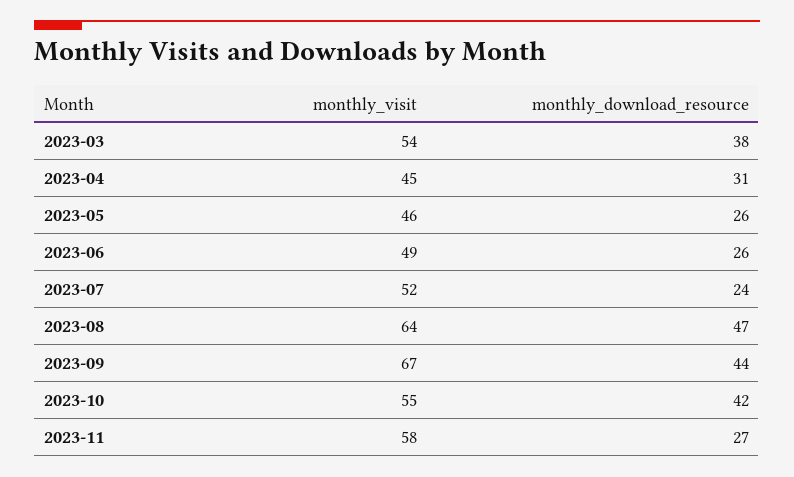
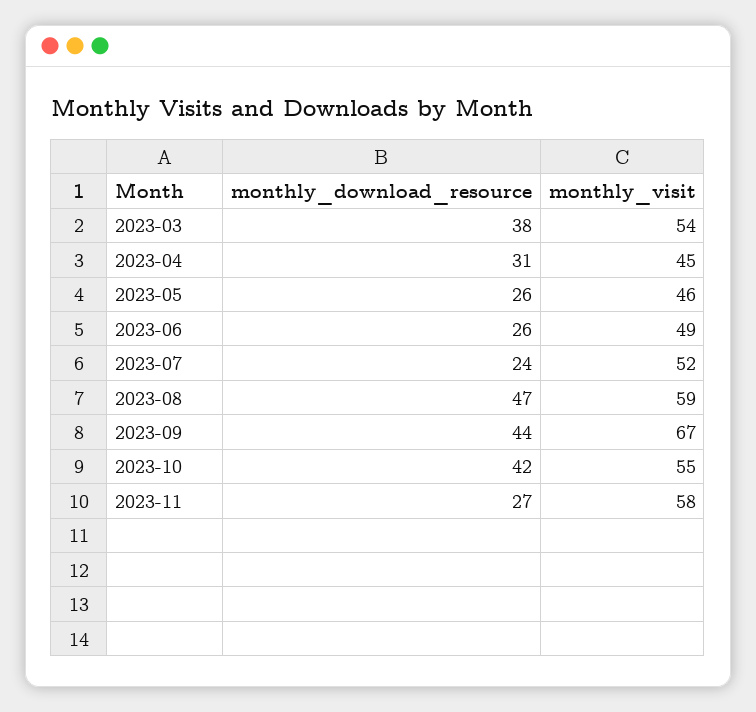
  {
    "monthly_visit": {
      "2023-03": 54,
      "2023-04": 45,
      "2023-05": 46,
      "2023-06": 49,
      "2023-07": 52,
-     "2023-08": 64,
+     "2023-08": 59,
      "2023-09": 67,
      "2023-10": 55,
      "2023-11": 58
    },
    "monthly_download_resource": {
      "2023-03": 38,
      "2023-04": 31,
      "2023-05": 26,
      "2023-06": 26,
      "2023-07": 24,
      "2023-08": 47,
      "2023-09": 44,
      "2023-10": 42,
      "2023-11": 27
    }
  }

